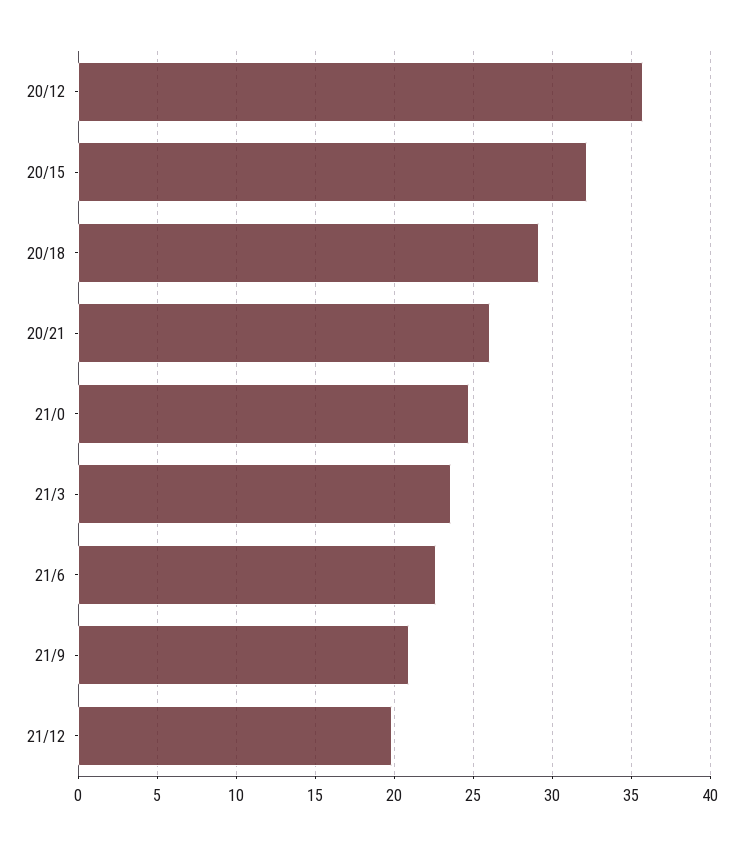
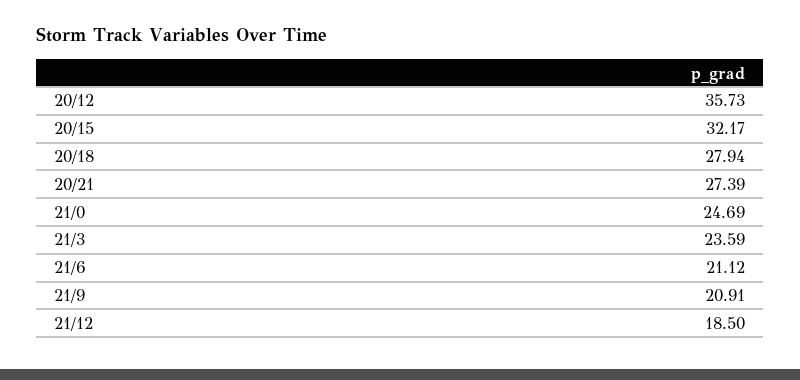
  {
    "20/12": 35.73,
    "20/15": 32.17,
-   "20/18": 29,
+   "20/18": 27.94,
-   "20/21": 26,
+   "20/21": 27.39,
    "21/0": 24.69,
    "21/3": 23.59,
-   "21/6": 22.5,
+   "21/6": 21.12,
    "21/9": 20.91,
-   "21/12": 20
+   "21/12": 18.5
  }

